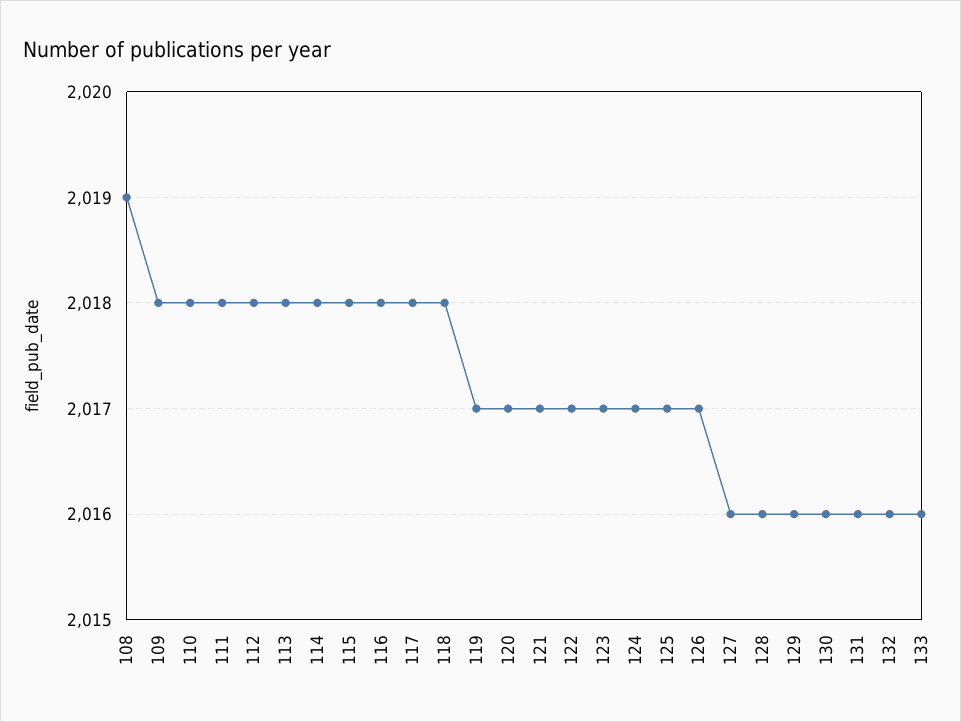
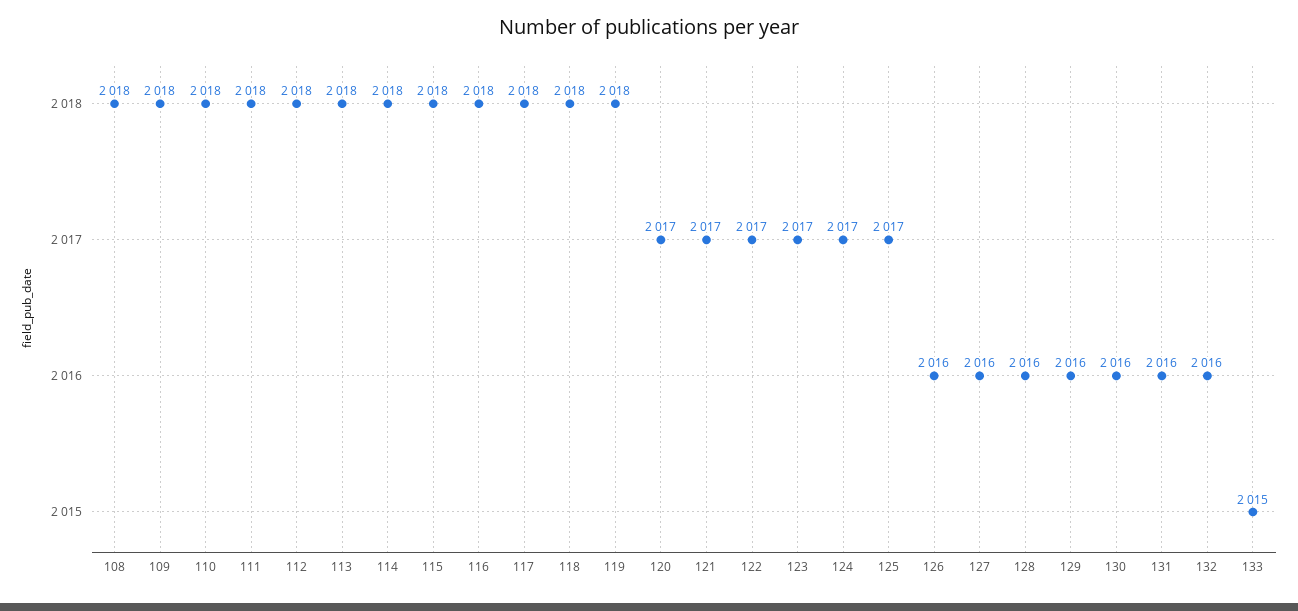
  {
-   "108": 2019,
+   "108": 2018,
    "109": 2018,
    "110": 2018,
    "111": 2018,
    "112": 2018,
    "113": 2018,
    "114": 2018,
    "115": 2018,
    "116": 2018,
    "117": 2018,
    "118": 2018,
-   "119": 2017,
+   "119": 2018,
    "120": 2017,
    "121": 2017,
    "122": 2017,
    "123": 2017,
    "124": 2017,
    "125": 2017,
-   "126": 2017,
+   "126": 2016,
    "127": 2016,
    "128": 2016,
    "129": 2016,
    "130": 2016,
    "131": 2016,
    "132": 2016,
-   "133": 2016
+   "133": 2015
  }

